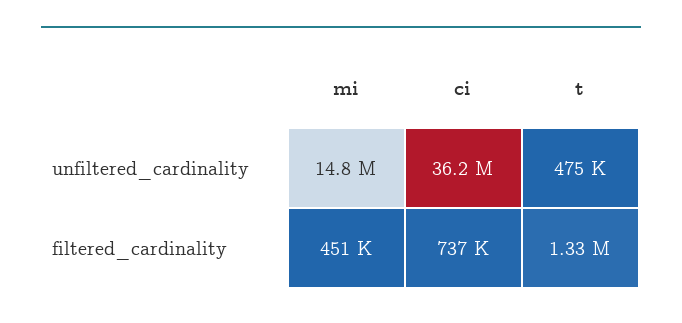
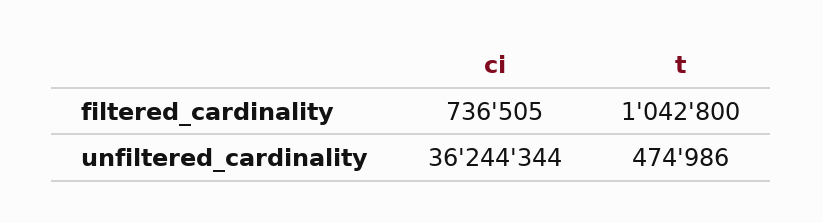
  {
-   "mi": {
-     "unfiltered_cardinality": 14800000,
-     "filtered_cardinality": 451000
-   },
    "ci": {
      "unfiltered_cardinality": 36244344,
      "filtered_cardinality": 736505
    },
    "t": {
      "unfiltered_cardinality": 474986,
-     "filtered_cardinality": 1330000
+     "filtered_cardinality": 1042800
    }
  }

